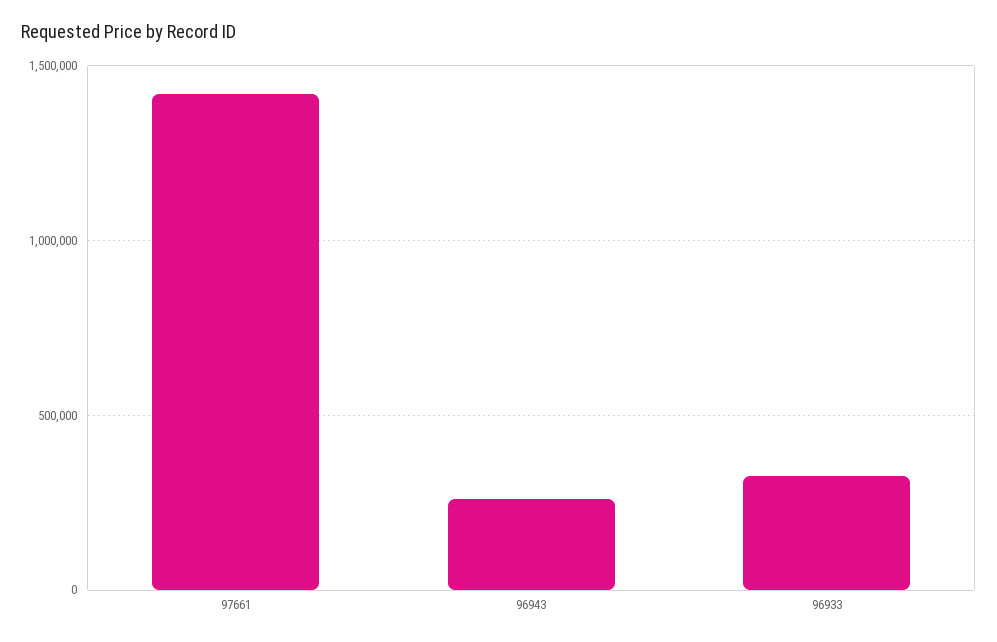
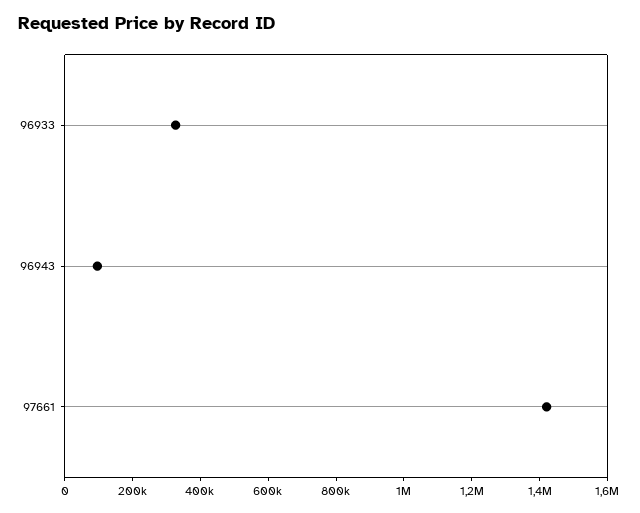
  {
    "97661": 1400000,
-   "96943": 250000,
+   "96943": 100000,
    "96933": 350000
  }

